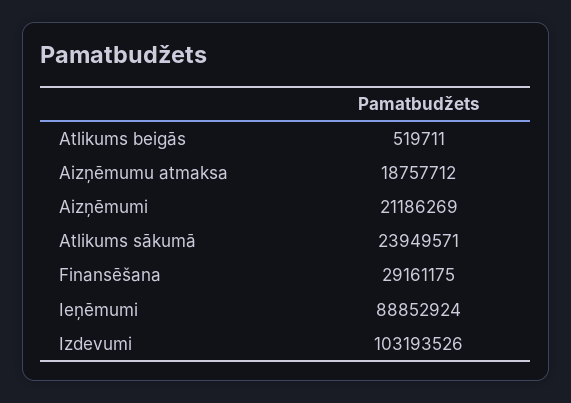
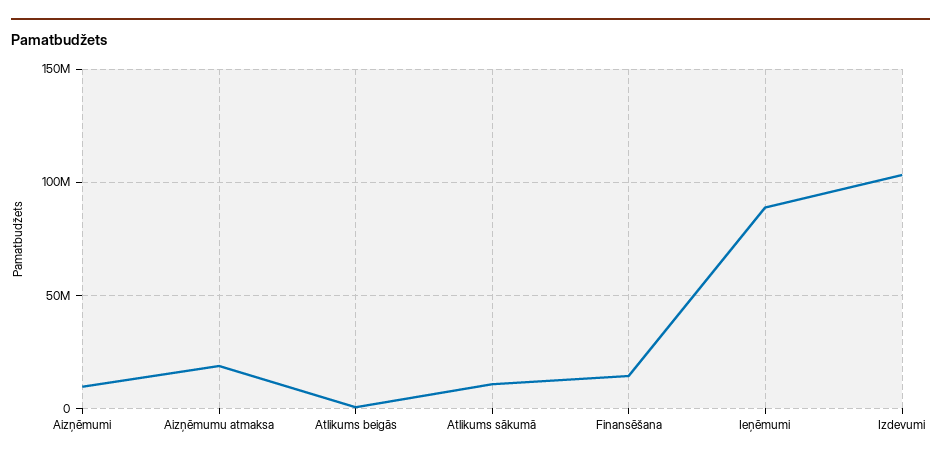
  {
    "Atlikums beigās": 519711,
    "Aizņēmumu atmaksa": 18757712,
-   "Aizņēmumi": 21186269,
+   "Aizņēmumi": 10000000,
-   "Atlikums sākumā": 23949571,
+   "Atlikums sākumā": 10000000,
-   "Finansēšana": 29161175,
+   "Finansēšana": 15000000,
    "Ieņēmumi": 88852924,
    "Izdevumi": 103193526
  }

